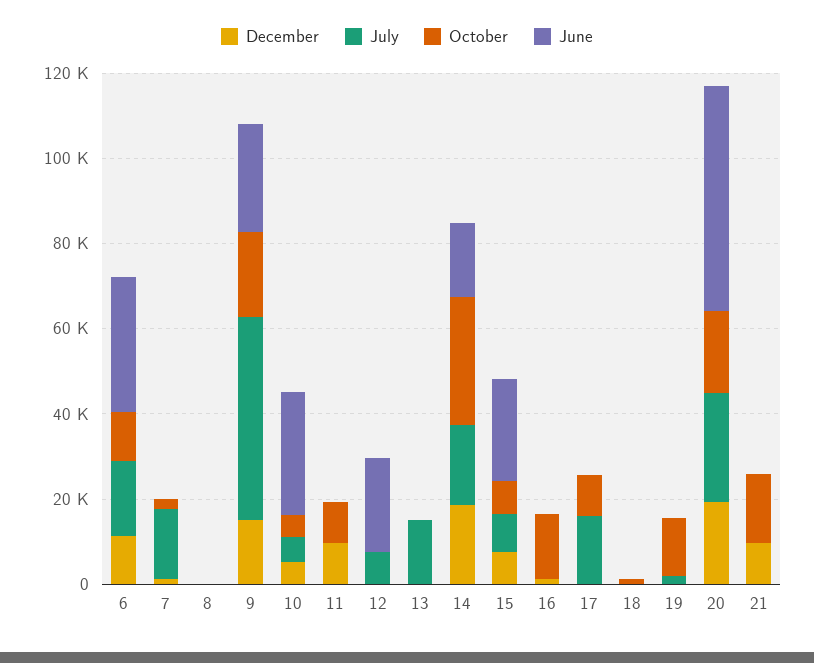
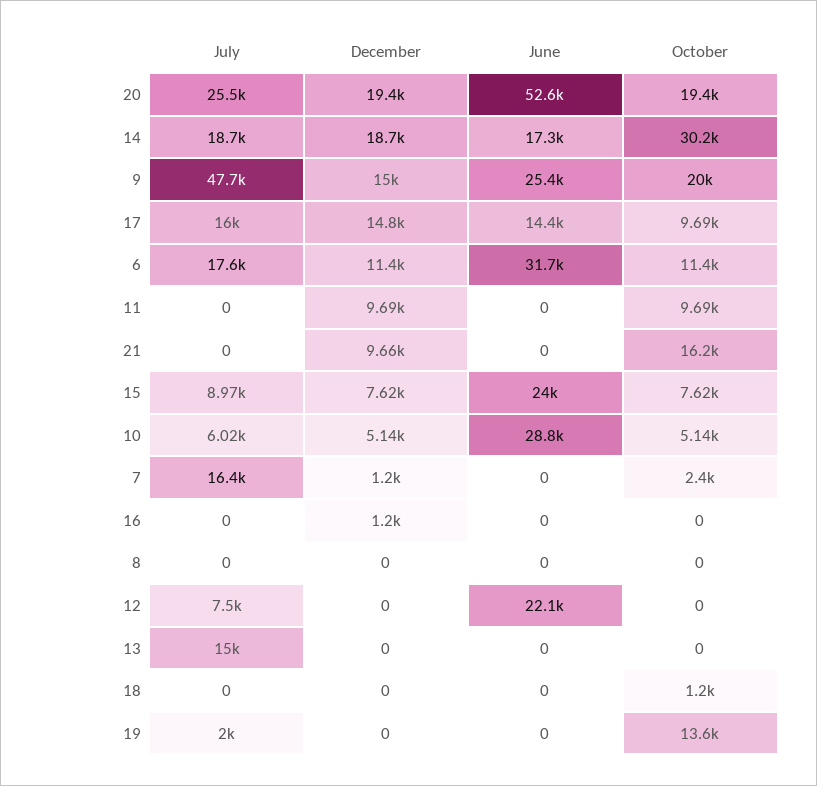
  {
    "December": {
      "6": 11400,
      "7": 1200,
      "8": 0,
      "9": 15000,
      "10": 5140,
      "11": 9690,
      "12": 0,
      "13": 0,
      "14": 18700,
      "15": 7620,
      "16": 1200,
-     "17": 0,
+     "17": 14800,
      "18": 0,
      "19": 0,
      "20": 19400,
      "21": 9660
    },
    "July": {
      "6": 17600,
      "7": 16400,
      "8": 0,
      "9": 47700,
      "10": 6020,
      "11": 0,
      "12": 7500,
      "13": 15000,
      "14": 18700,
      "15": 8970,
      "16": 0,
      "17": 16000,
      "18": 0,
      "19": 2000,
      "20": 25500,
      "21": 0
    },
    "October": {
      "6": 11400,
      "7": 2400,
      "8": 0,
      "9": 20000,
      "10": 5140,
      "11": 9690,
      "12": 0,
      "13": 0,
      "14": 30200,
      "15": 7620,
-     "16": 15000,
+     "16": 0,
      "17": 9690,
      "18": 1200,
      "19": 13600,
      "20": 19400,
      "21": 16200
    },
    "June": {
      "6": 31700,
      "7": 0,
      "8": 0,
      "9": 25400,
      "10": 28800,
      "11": 0,
      "12": 22100,
      "13": 0,
      "14": 17300,
      "15": 24000,
      "16": 0,
-     "17": 0,
+     "17": 14400,
      "18": 0,
      "19": 0,
      "20": 52600,
      "21": 0
    }
  }

